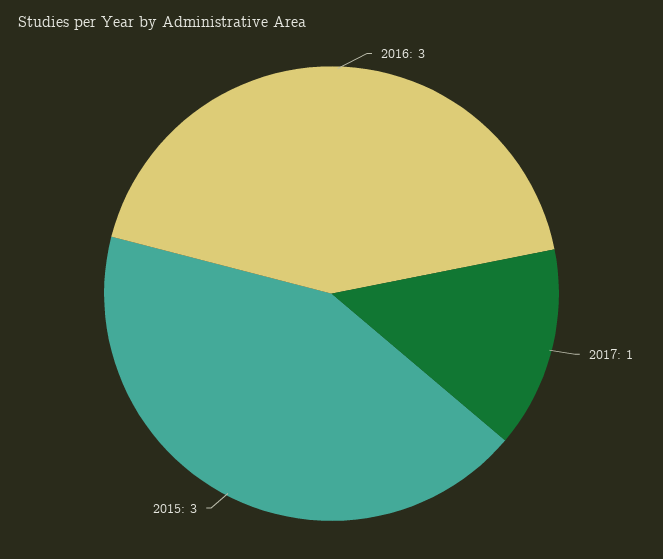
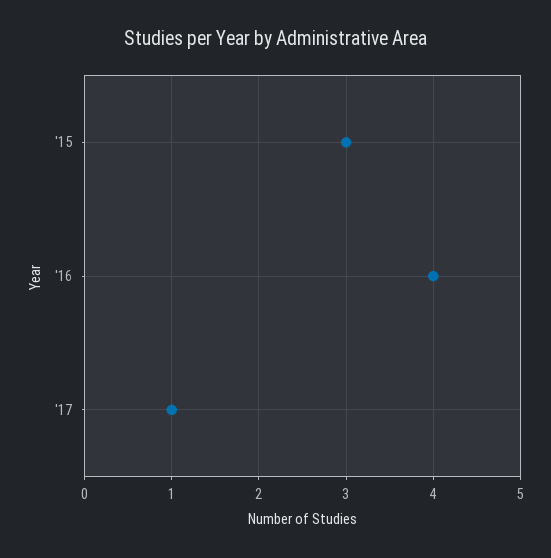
  {
-   "2016": 3,
+   "2016": 4,
    "2017": 1,
    "2015": 3
  }

